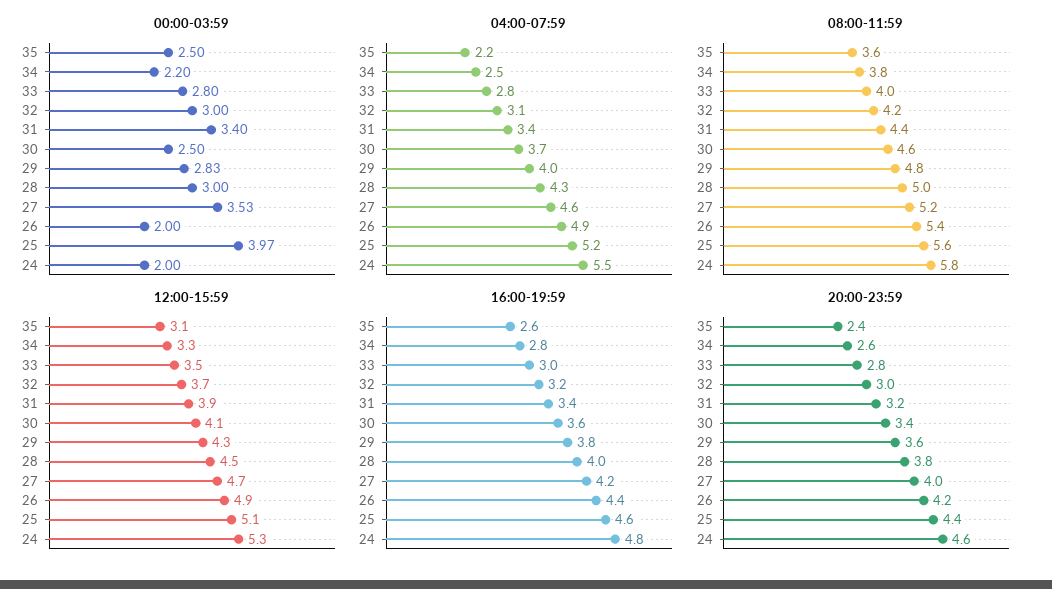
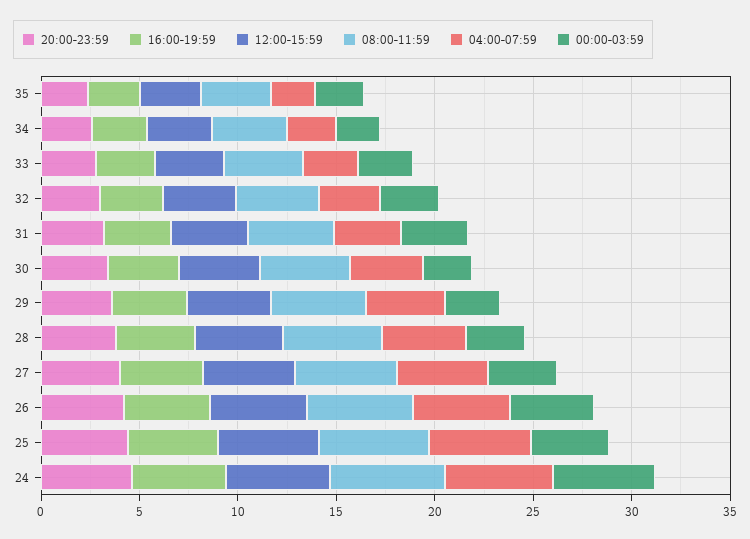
  {
    "00:00-03:59": {
      "35": 2.5,
      "34": 2.2,
      "33": 2.8,
      "32": 3,
      "31": 3.4,
      "30": 2.5,
      "29": 2.83,
      "28": 3,
      "27": 3.53,
-     "26": 2,
+     "26": 4,
      "25": 3.97,
-     "24": 2
+     "24": 5
    },
    "04:00-07:59": {
      "35": 2.2,
      "34": 2.5,
      "33": 2.8,
      "32": 3.1,
      "31": 3.4,
      "30": 3.7,
      "29": 4,
      "28": 4.3,
      "27": 4.6,
      "26": 4.9,
      "25": 5.2,
      "24": 5.5
    },
    "08:00-11:59": {
      "35": 3.6,
      "34": 3.8,
      "33": 4,
      "32": 4.2,
      "31": 4.4,
      "30": 4.6,
      "29": 4.8,
      "28": 5,
      "27": 5.2,
      "26": 5.4,
      "25": 5.6,
      "24": 5.8
    },
    "12:00-15:59": {
      "35": 3.1,
      "34": 3.3,
      "33": 3.5,
      "32": 3.7,
      "31": 3.9,
      "30": 4.1,
      "29": 4.3,
      "28": 4.5,
      "27": 4.7,
      "26": 4.9,
      "25": 5.1,
      "24": 5.3
    },
    "16:00-19:59": {
      "35": 2.6,
      "34": 2.8,
      "33": 3,
      "32": 3.2,
      "31": 3.4,
      "30": 3.6,
      "29": 3.8,
      "28": 4,
      "27": 4.2,
      "26": 4.4,
      "25": 4.6,
      "24": 4.8
    },
    "20:00-23:59": {
      "35": 2.4,
      "34": 2.6,
      "33": 2.8,
      "32": 3,
      "31": 3.2,
      "30": 3.4,
      "29": 3.6,
      "28": 3.8,
      "27": 4,
      "26": 4.2,
      "25": 4.4,
      "24": 4.6
    }
  }

